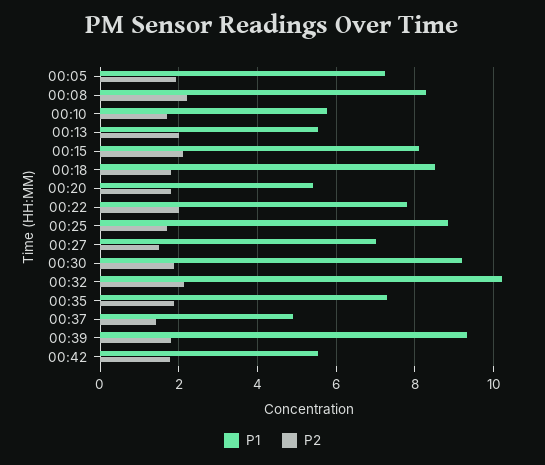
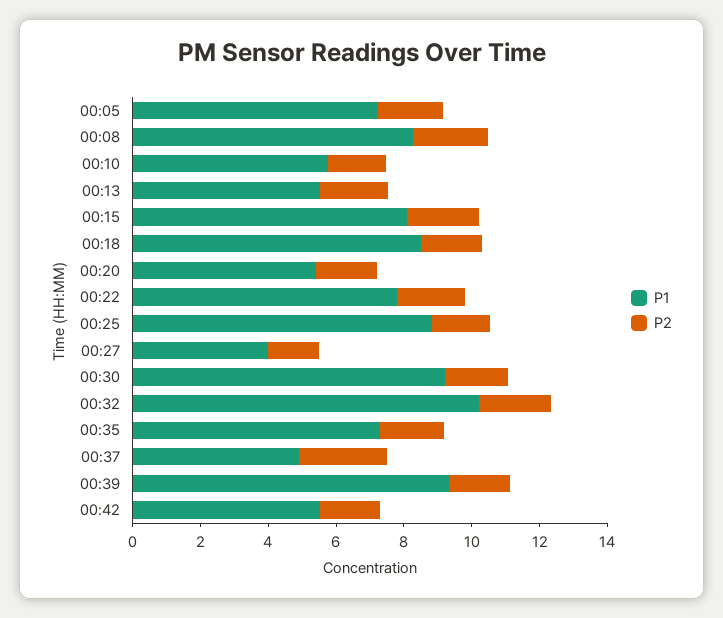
  {
    "P1": {
      "00:05": 7.2,
      "00:08": 8.2,
      "00:10": 5.8,
      "00:13": 5.6,
      "00:15": 8.2,
      "00:18": 8.6,
      "00:20": 5.4,
      "00:22": 7.8,
      "00:25": 8.8,
-     "00:27": 7,
+     "00:27": 4,
      "00:30": 9.2,
      "00:32": 10.2,
      "00:35": 7.4,
      "00:37": 5,
      "00:39": 9.4,
      "00:42": 5.6
    },
    "P2": {
      "00:05": 2,
      "00:08": 2.2,
      "00:10": 1.8,
      "00:13": 2,
      "00:15": 2.2,
      "00:18": 1.8,
      "00:20": 1.8,
      "00:22": 2,
      "00:25": 1.8,
      "00:27": 1.6,
      "00:30": 1.8,
      "00:32": 2.2,
      "00:35": 1.8,
-     "00:37": 1.4,
+     "00:37": 2.5,
      "00:39": 1.8,
      "00:42": 1.8
    }
  }

